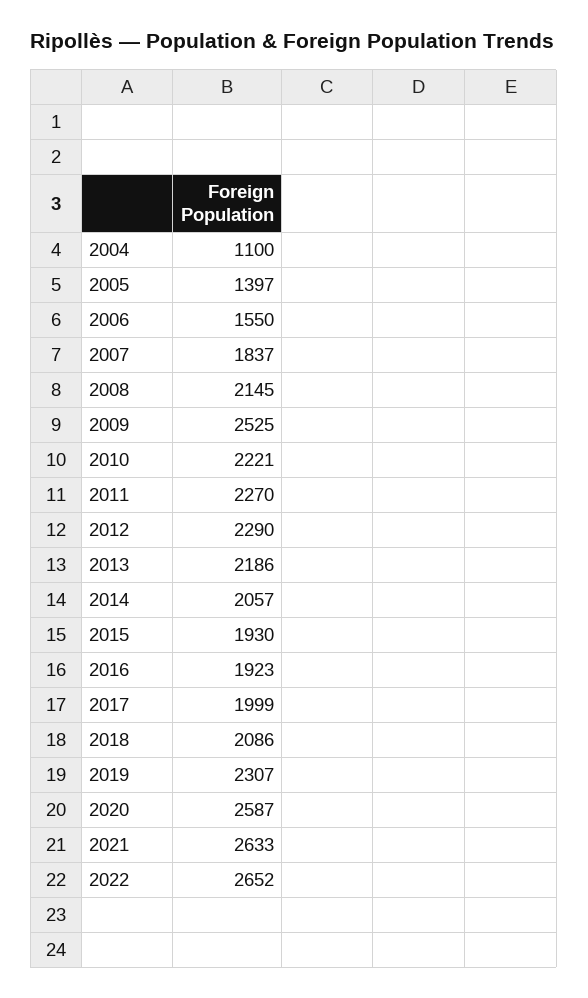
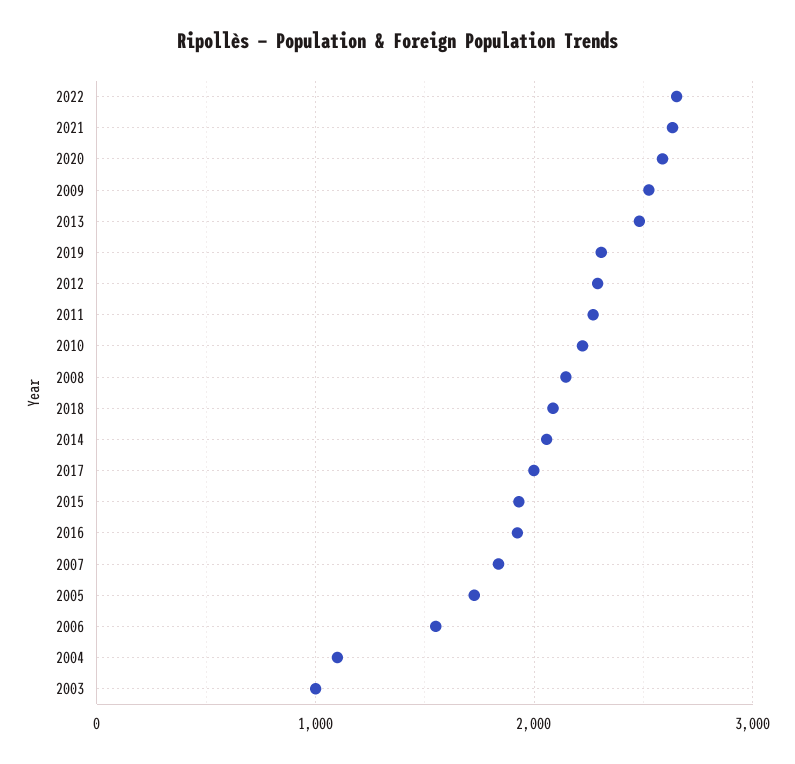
  {
    "2004": 1100,
-   "2005": 1397,
+   "2005": 1700,
    "2006": 1550,
    "2007": 1837,
    "2008": 2145,
    "2009": 2525,
    "2010": 2221,
    "2011": 2270,
    "2012": 2290,
-   "2013": 2186,
+   "2013": 2500,
    "2014": 2057,
    "2015": 1930,
    "2016": 1923,
    "2017": 1999,
    "2018": 2086,
    "2019": 2307,
    "2020": 2587,
    "2021": 2633,
-   "2022": 2652
+   "2022": 2652,
+   "2003": 1000
  }

